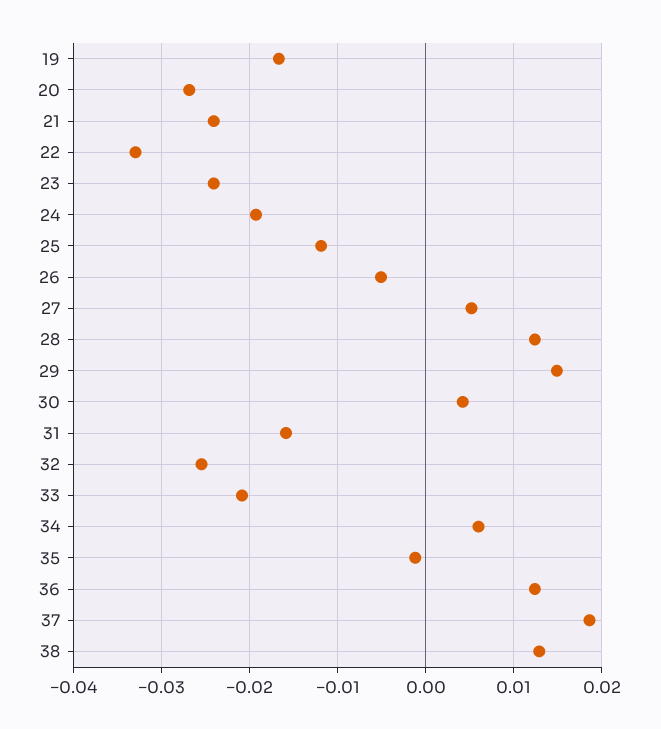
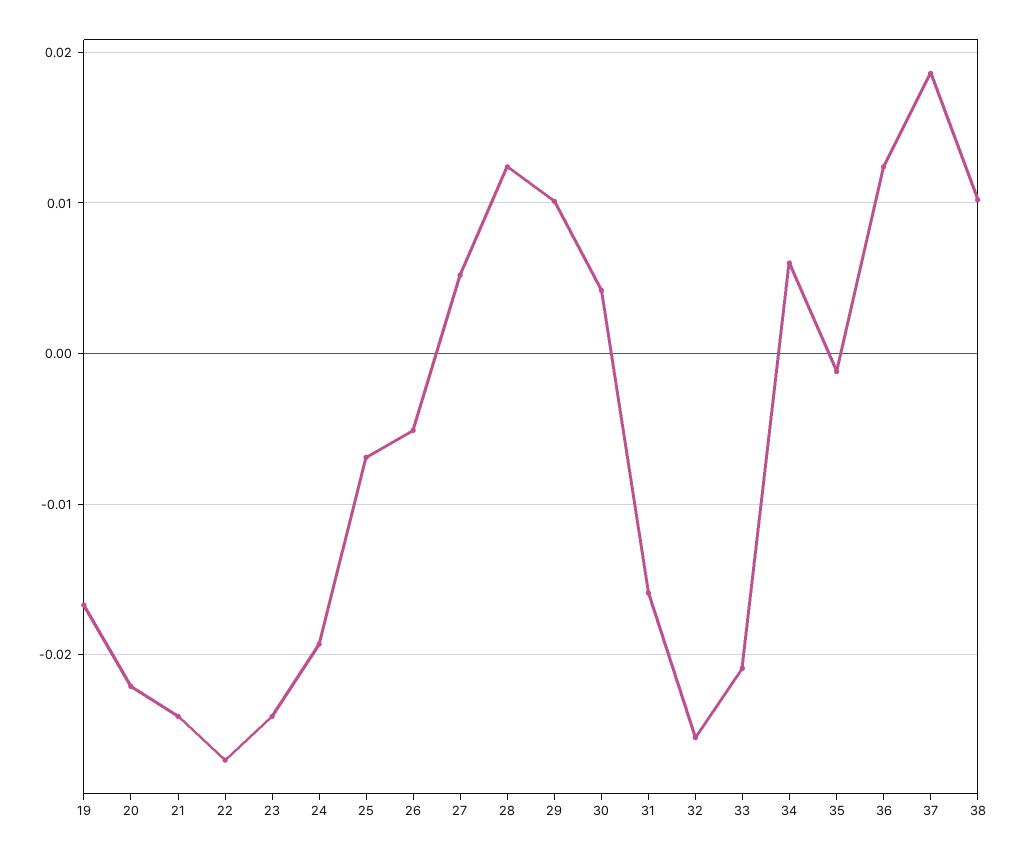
  {
    "19": -0.017,
-   "20": -0.027,
+   "20": -0.022,
    "21": -0.024,
-   "22": -0.033,
+   "22": -0.027,
    "23": -0.024,
    "24": -0.019,
-   "25": -0.012,
+   "25": -0.007,
    "26": -0.005,
    "27": 0.005,
    "28": 0.012,
-   "29": 0.015,
+   "29": 0.01,
    "30": 0.004,
    "31": -0.016,
    "32": -0.026,
    "33": -0.021,
    "34": 0.006,
    "35": -0.001,
    "36": 0.012,
    "37": 0.019,
-   "38": 0.013
+   "38": 0.01
  }

